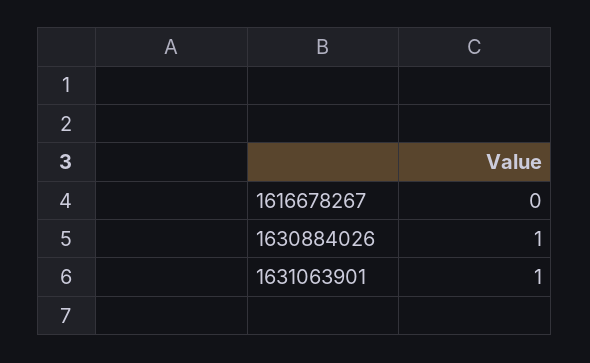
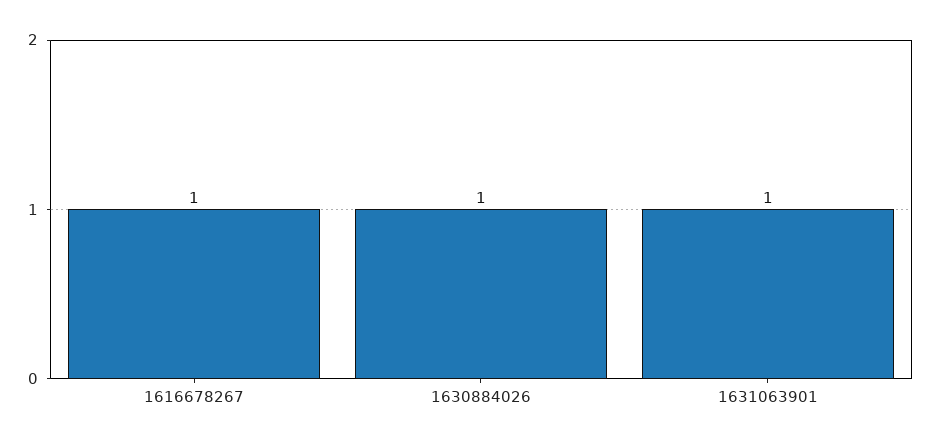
  {
-   "1616678267": 0,
+   "1616678267": 1,
    "1630884026": 1,
    "1631063901": 1
  }

